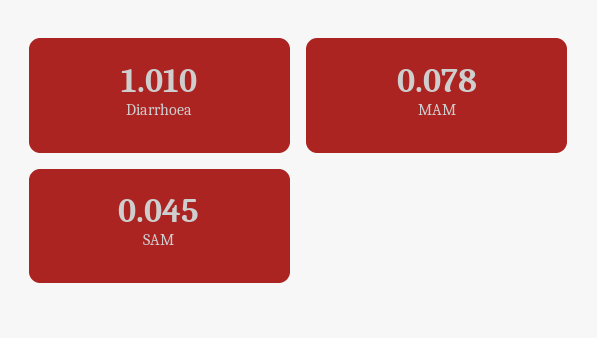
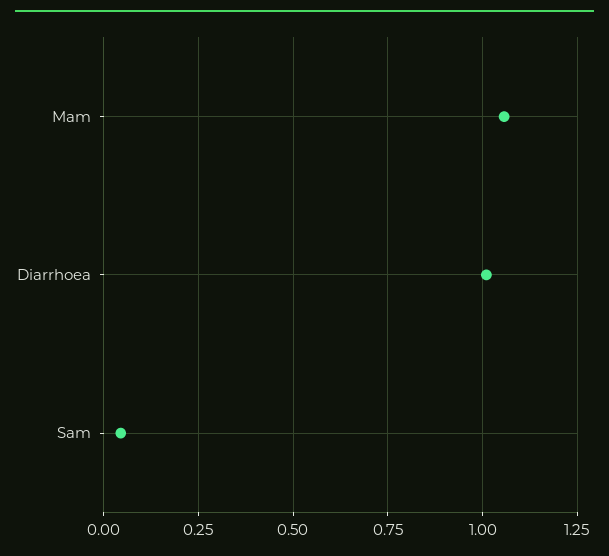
  {
    "Diarrhoea": 1.01,
-   "MAM": 0.078,
+   "MAM": 1.05,
    "SAM": 0.045
  }

